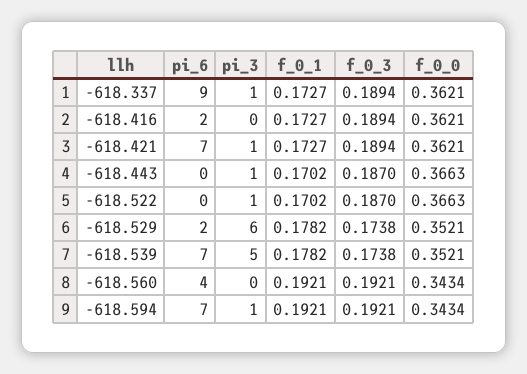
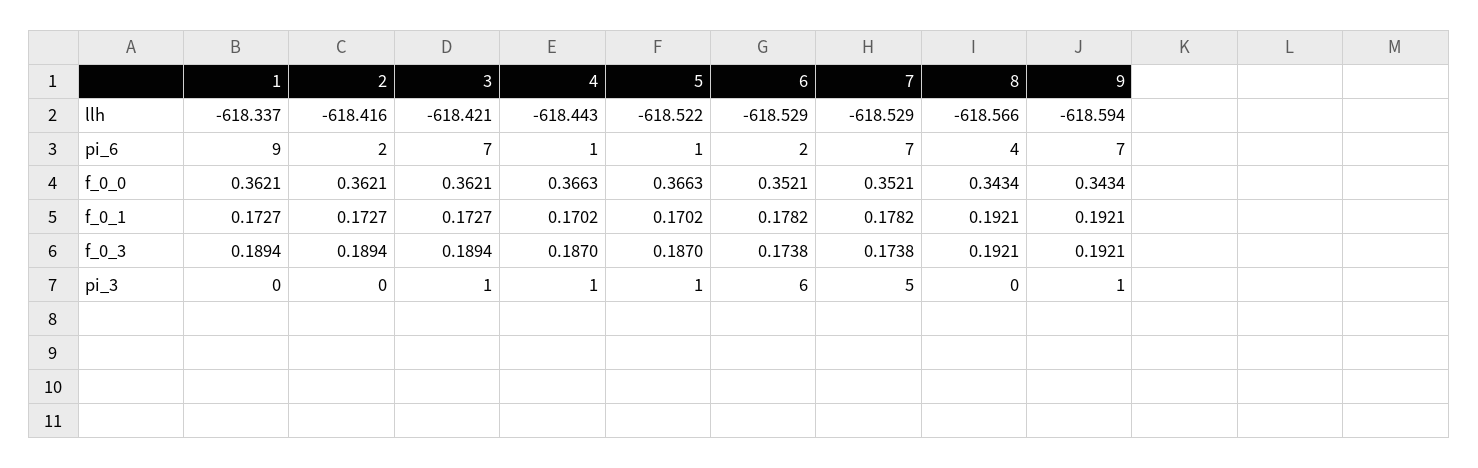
  {
    "llh": {
      "1": -618.337,
      "2": -618.416,
      "3": -618.421,
      "4": -618.443,
      "5": -618.522,
      "6": -618.529,
-     "7": -618.539,
+     "7": -618.529,
-     "8": -618.56,
+     "8": -618.566,
      "9": -618.594
    },
    "pi_6": {
      "1": 9,
      "2": 2,
      "3": 7,
-     "4": 0,
+     "4": 1,
-     "5": 0,
+     "5": 1,
      "6": 2,
      "7": 7,
      "8": 4,
      "9": 7
    },
    "pi_3": {
-     "1": 1,
+     "1": 0,
      "2": 0,
      "3": 1,
      "4": 1,
      "5": 1,
      "6": 6,
      "7": 5,
      "8": 0,
      "9": 1
    },
    "f_0_1": {
      "1": 0.1727,
      "2": 0.1727,
      "3": 0.1727,
      "4": 0.1702,
      "5": 0.1702,
      "6": 0.1782,
      "7": 0.1782,
      "8": 0.1921,
      "9": 0.1921
    },
    "f_0_3": {
      "1": 0.1894,
      "2": 0.1894,
      "3": 0.1894,
      "4": 0.187,
      "5": 0.187,
      "6": 0.1738,
      "7": 0.1738,
      "8": 0.1921,
      "9": 0.1921
    },
    "f_0_0": {
      "1": 0.3621,
      "2": 0.3621,
      "3": 0.3621,
      "4": 0.3663,
      "5": 0.3663,
      "6": 0.3521,
      "7": 0.3521,
      "8": 0.3434,
      "9": 0.3434
    }
  }

